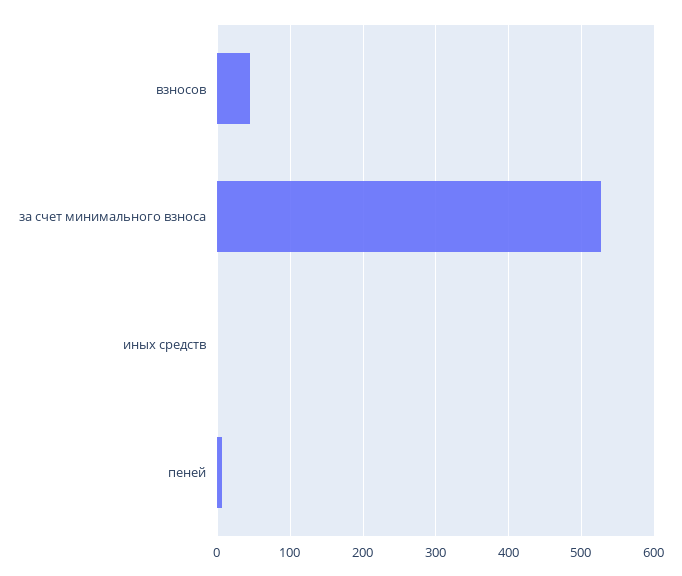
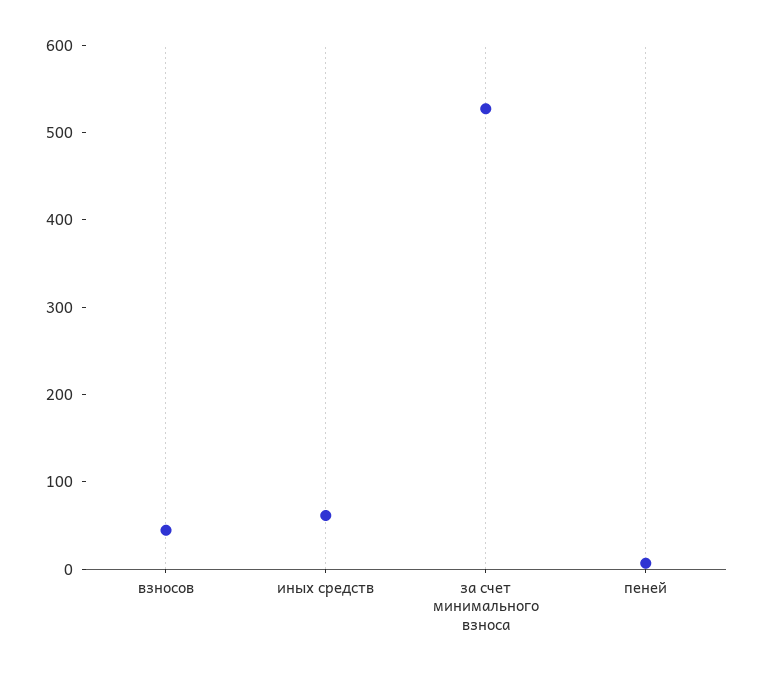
  {
    "взносов": 40,
    "за счет минимального взноса": 530,
-   "иных средств": 0,
+   "иных средств": 60,
    "пеней": 10
  }

